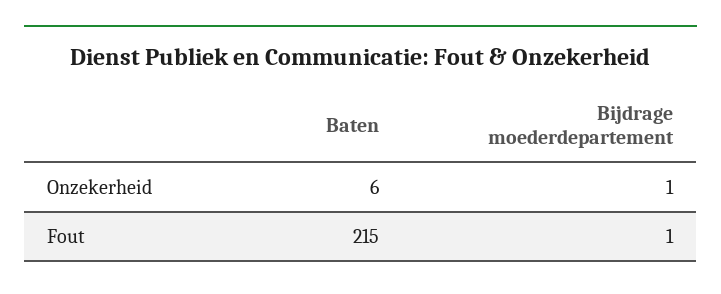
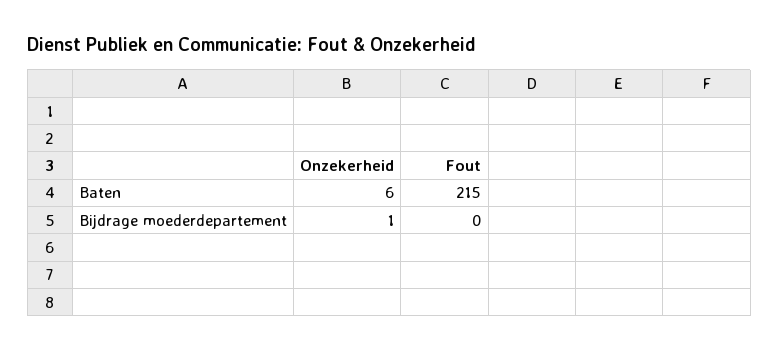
  {
    "Baten": {
      "Onzekerheid": 6,
      "Fout": 215
    },
    "Bijdrage moederdepartement": {
      "Onzekerheid": 1,
-     "Fout": 1
+     "Fout": 0
    }
  }

